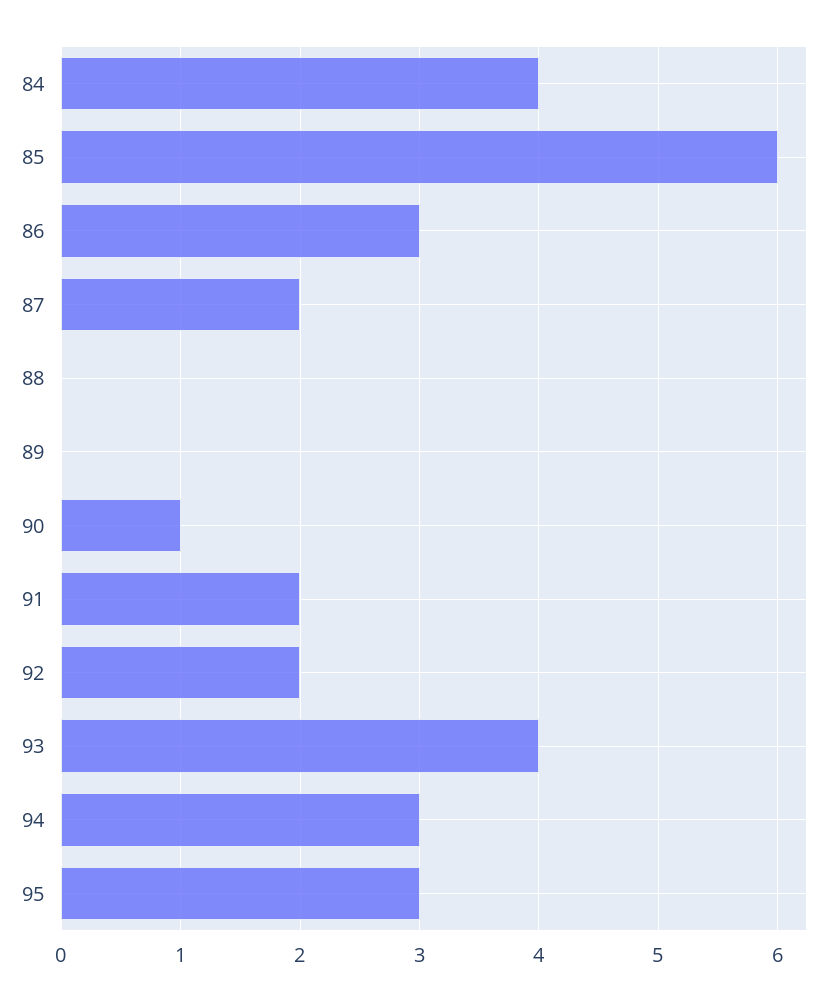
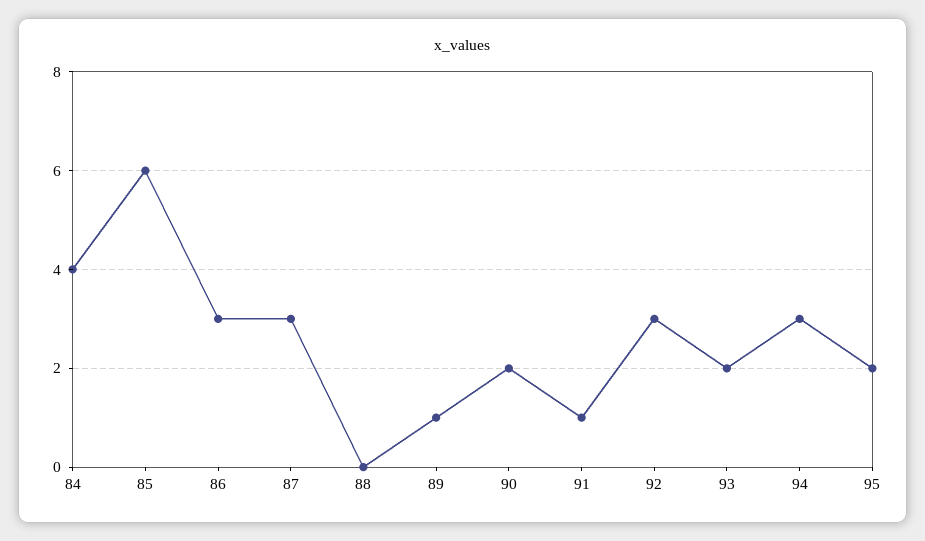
  {
    "84": 4,
    "85": 6,
    "86": 3,
-   "87": 2,
+   "87": 3,
    "88": 0,
-   "89": 0,
+   "89": 1,
-   "90": 1,
+   "90": 2,
-   "91": 2,
+   "91": 1,
-   "92": 2,
+   "92": 3,
-   "93": 4,
+   "93": 2,
    "94": 3,
-   "95": 3
+   "95": 2
  }

